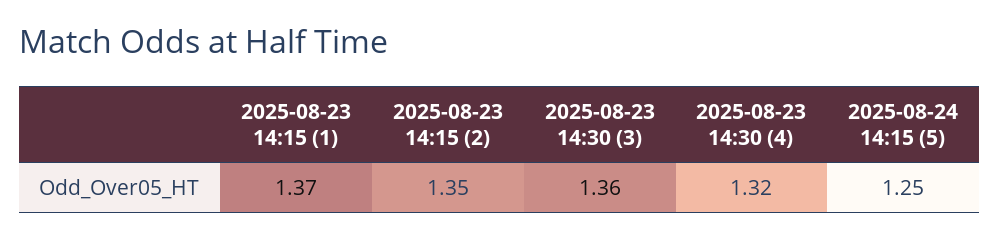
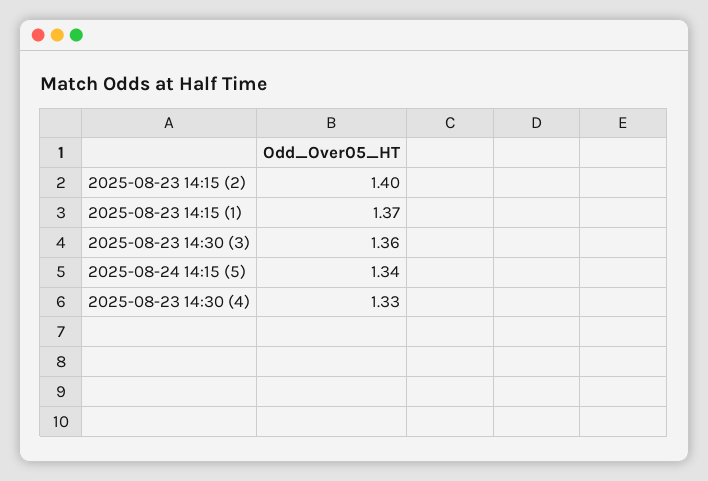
  {
    "2025-08-23 14:15 (1)": 1.37,
-   "2025-08-23 14:15 (2)": 1.35,
+   "2025-08-23 14:15 (2)": 1.4,
    "2025-08-23 14:30 (3)": 1.36,
-   "2025-08-23 14:30 (4)": 1.32,
+   "2025-08-23 14:30 (4)": 1.33,
-   "2025-08-24 14:15 (5)": 1.25
+   "2025-08-24 14:15 (5)": 1.34
  }

